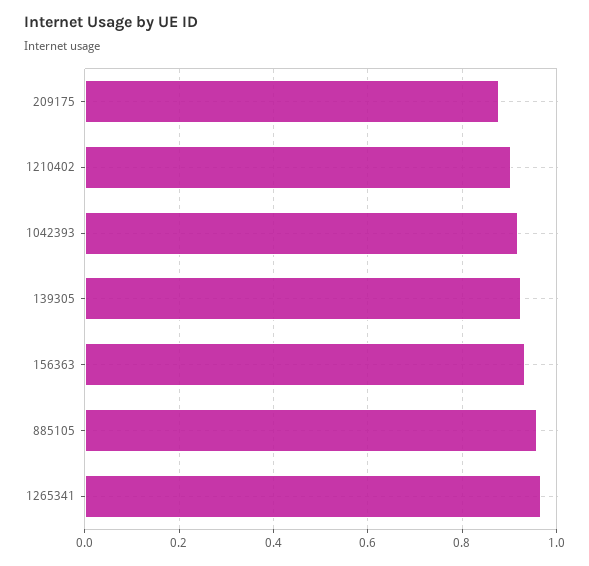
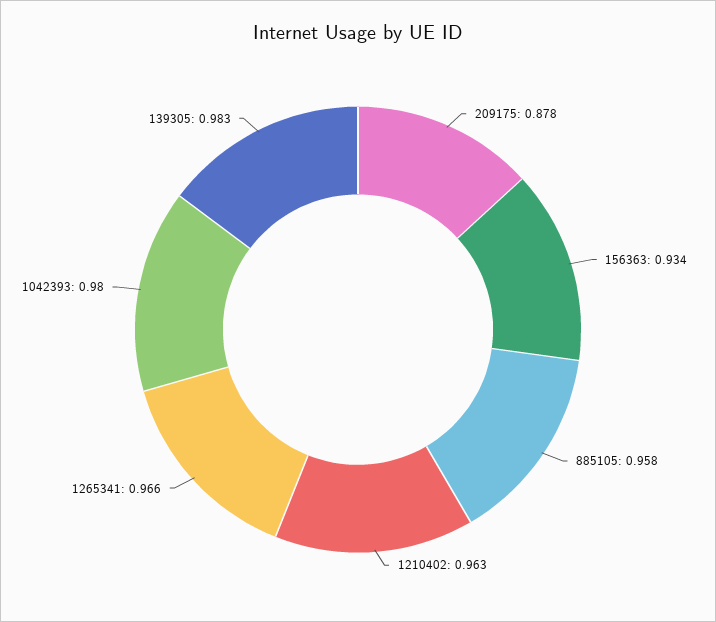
  {
    "209175": 0.878,
-   "1210402": 0.9,
+   "1210402": 0.963,
-   "1042393": 0.92,
+   "1042393": 0.98,
-   "139305": 0.92,
+   "139305": 0.983,
    "156363": 0.934,
    "885105": 0.958,
    "1265341": 0.966
  }

